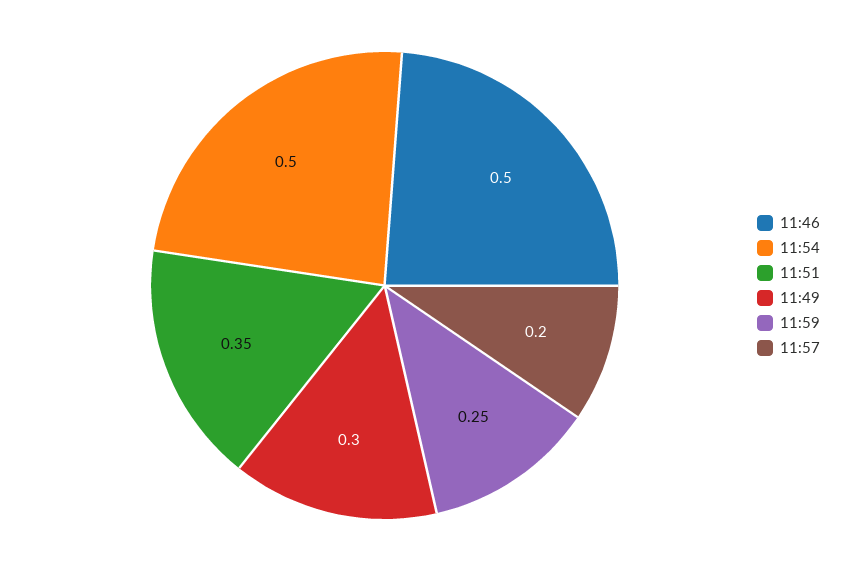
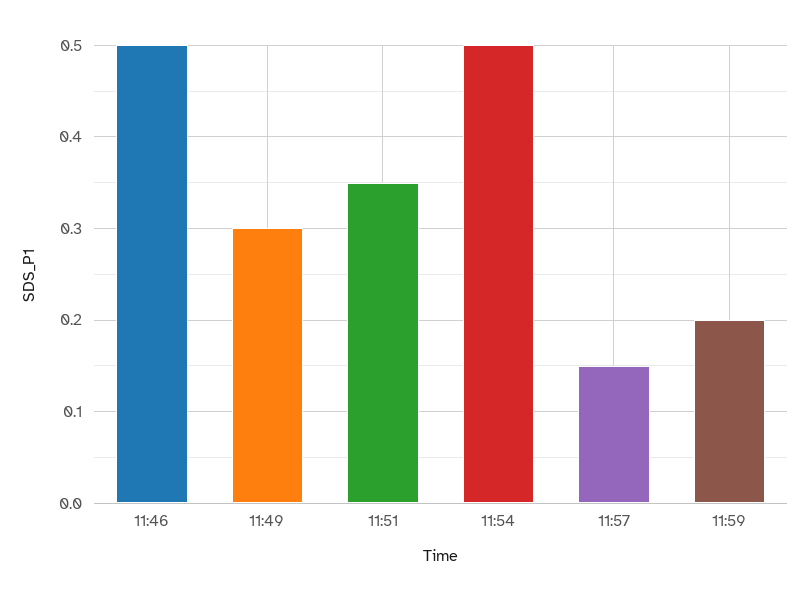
  {
    "11:46": 0.5,
    "11:54": 0.5,
    "11:51": 0.35,
    "11:49": 0.3,
-   "11:59": 0.25,
+   "11:59": 0.2,
-   "11:57": 0.2
+   "11:57": 0.15
  }

